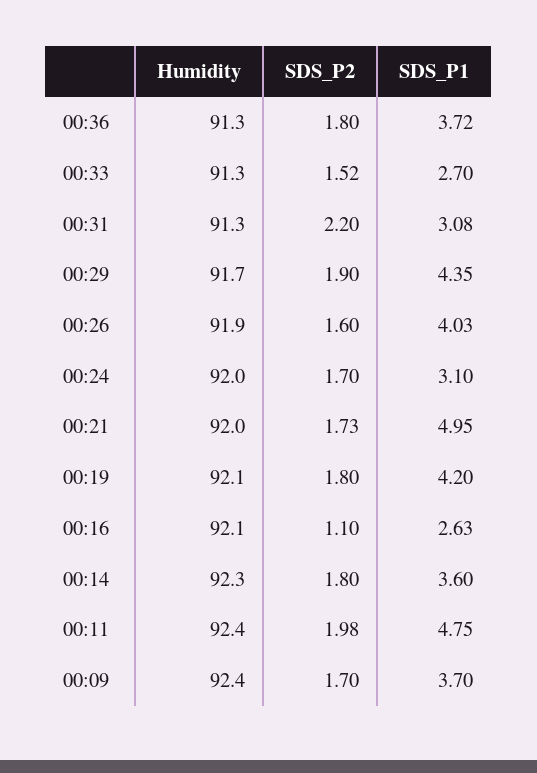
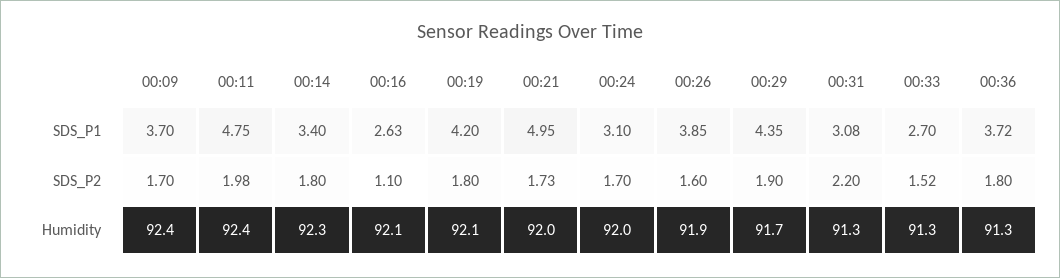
  {
    "Humidity": {
      "00:36": 91.3,
      "00:33": 91.3,
      "00:31": 91.3,
      "00:29": 91.7,
      "00:26": 91.9,
      "00:24": 92,
      "00:21": 92,
      "00:19": 92.1,
      "00:16": 92.1,
      "00:14": 92.3,
      "00:11": 92.4,
      "00:09": 92.4
    },
    "SDS_P2": {
      "00:36": 1.8,
      "00:33": 1.52,
      "00:31": 2.2,
      "00:29": 1.9,
      "00:26": 1.6,
      "00:24": 1.7,
      "00:21": 1.73,
      "00:19": 1.8,
      "00:16": 1.1,
      "00:14": 1.8,
      "00:11": 1.98,
      "00:09": 1.7
    },
    "SDS_P1": {
      "00:36": 3.72,
      "00:33": 2.7,
      "00:31": 3.08,
      "00:29": 4.35,
-     "00:26": 4.03,
+     "00:26": 3.85,
      "00:24": 3.1,
      "00:21": 4.95,
      "00:19": 4.2,
      "00:16": 2.63,
-     "00:14": 3.6,
+     "00:14": 3.4,
      "00:11": 4.75,
      "00:09": 3.7
    }
  }

